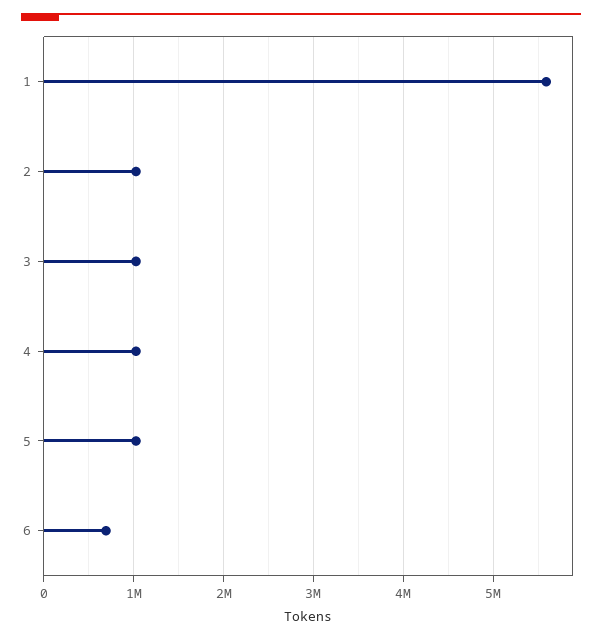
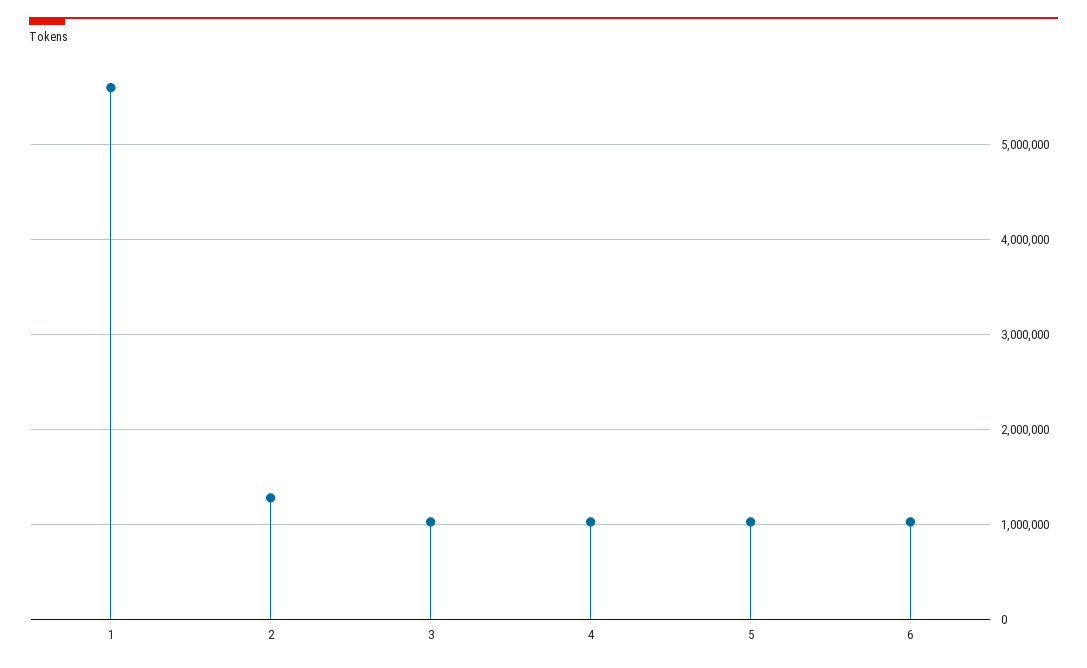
  {
    "1": 5600000,
-   "2": 1000000,
+   "2": 1300000,
    "3": 1000000,
    "4": 1000000,
    "5": 1000000,
-   "6": 700000
+   "6": 1000000
  }

